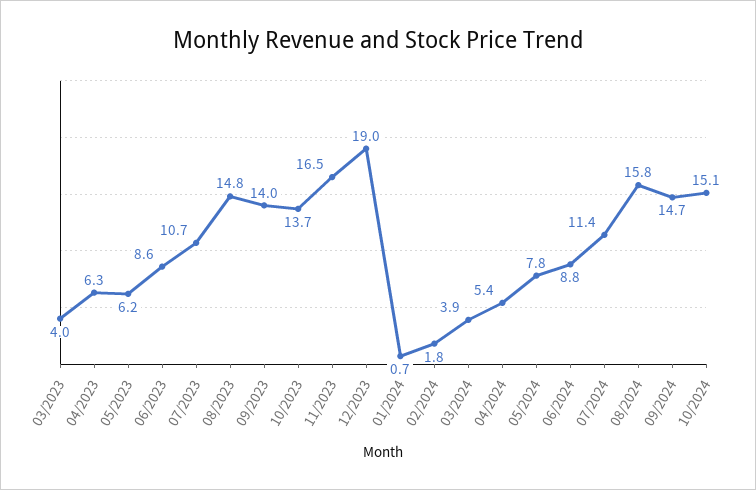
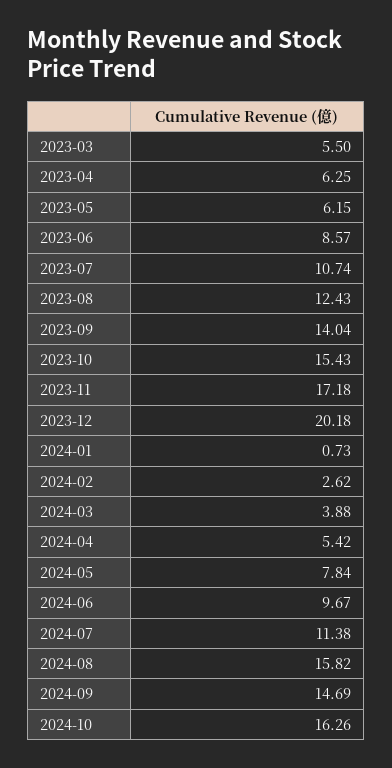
  {
-   "03/2023": 4,
+   "03/2023": 5.5,
    "04/2023": 6.25,
    "05/2023": 6.15,
    "06/2023": 8.57,
    "07/2023": 10.74,
-   "08/2023": 14.8,
+   "08/2023": 12.43,
    "09/2023": 14.04,
-   "10/2023": 13.7,
+   "10/2023": 15.43,
-   "11/2023": 16.5,
+   "11/2023": 17.18,
-   "12/2023": 19,
+   "12/2023": 20.18,
    "01/2024": 0.73,
-   "02/2024": 1.8,
+   "02/2024": 2.62,
    "03/2024": 3.88,
    "04/2024": 5.42,
    "05/2024": 7.84,
-   "06/2024": 8.8,
+   "06/2024": 9.67,
    "07/2024": 11.38,
    "08/2024": 15.82,
    "09/2024": 14.69,
-   "10/2024": 15.1
+   "10/2024": 16.26
  }

